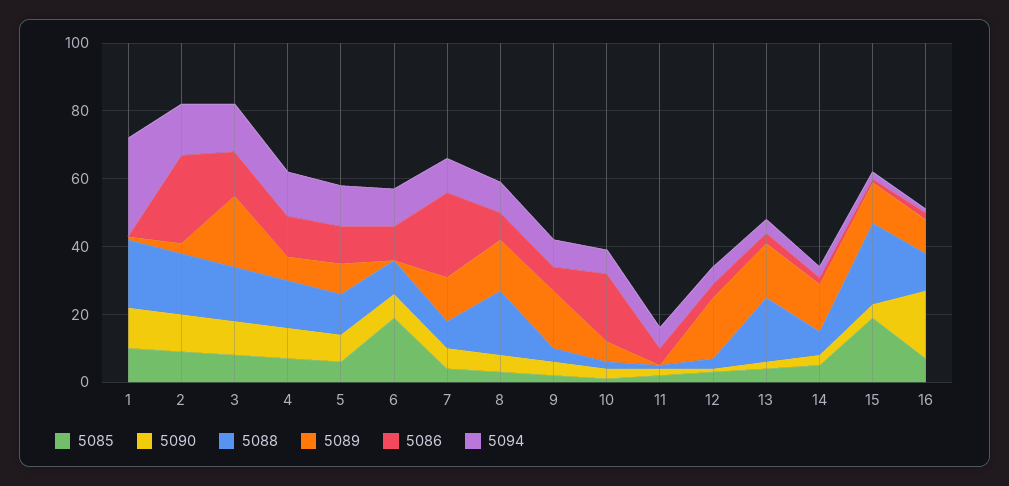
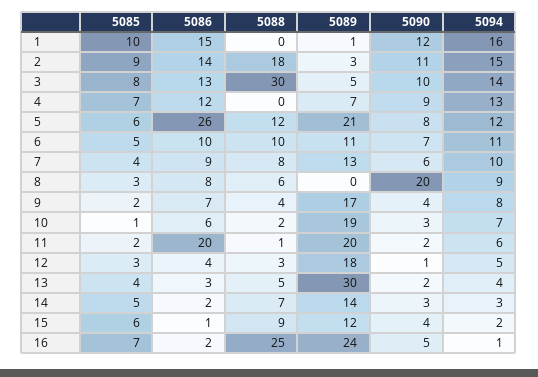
  {
    "5085": {
      "1": 10,
      "2": 9,
      "3": 8,
      "4": 7,
      "5": 6,
-     "6": 20,
+     "6": 5,
      "7": 4,
      "8": 3,
      "9": 2,
      "10": 1,
      "11": 2,
      "12": 3,
      "13": 4,
      "14": 5,
-     "15": 20,
+     "15": 6,
      "16": 7
    },
    "5090": {
      "1": 12,
      "2": 11,
      "3": 10,
      "4": 9,
      "5": 8,
      "6": 7,
      "7": 6,
-     "8": 5,
+     "8": 20,
      "9": 4,
      "10": 3,
      "11": 2,
      "12": 1,
      "13": 2,
      "14": 3,
      "15": 4,
-     "16": 20
+     "16": 5
    },
    "5088": {
-     "1": 20,
+     "1": 0,
      "2": 18,
-     "3": 15,
+     "3": 30,
-     "4": 15,
+     "4": 0,
      "5": 12,
      "6": 10,
      "7": 8,
-     "8": 20,
+     "8": 6,
      "9": 4,
      "10": 2,
      "11": 1,
      "12": 3,
-     "13": 20,
+     "13": 5,
      "14": 7,
-     "15": 25,
+     "15": 9,
-     "16": 10
+     "16": 25
    },
    "5089": {
      "1": 1,
      "2": 3,
-     "3": 20,
+     "3": 5,
      "4": 7,
-     "5": 10,
+     "5": 21,
-     "6": 0,
+     "6": 11,
      "7": 13,
-     "8": 15,
+     "8": 0,
      "9": 17,
-     "10": 5,
+     "10": 19,
-     "11": 0,
+     "11": 20,
      "12": 18,
-     "13": 15,
+     "13": 30,
      "14": 14,
      "15": 12,
-     "16": 10
+     "16": 24
    },
    "5086": {
-     "1": 0,
+     "1": 15,
-     "2": 25,
+     "2": 14,
      "3": 13,
      "4": 12,
-     "5": 10,
+     "5": 26,
      "6": 10,
-     "7": 25,
+     "7": 9,
      "8": 8,
      "9": 7,
-     "10": 20,
+     "10": 6,
-     "11": 5,
+     "11": 20,
      "12": 4,
      "13": 3,
      "14": 2,
      "15": 1,
      "16": 2
    },
    "5094": {
-     "1": 30,
+     "1": 16,
      "2": 15,
      "3": 14,
      "4": 13,
      "5": 12,
      "6": 11,
      "7": 10,
      "8": 9,
      "9": 8,
      "10": 7,
      "11": 6,
      "12": 5,
      "13": 4,
      "14": 3,
      "15": 2,
      "16": 1
    }
  }

